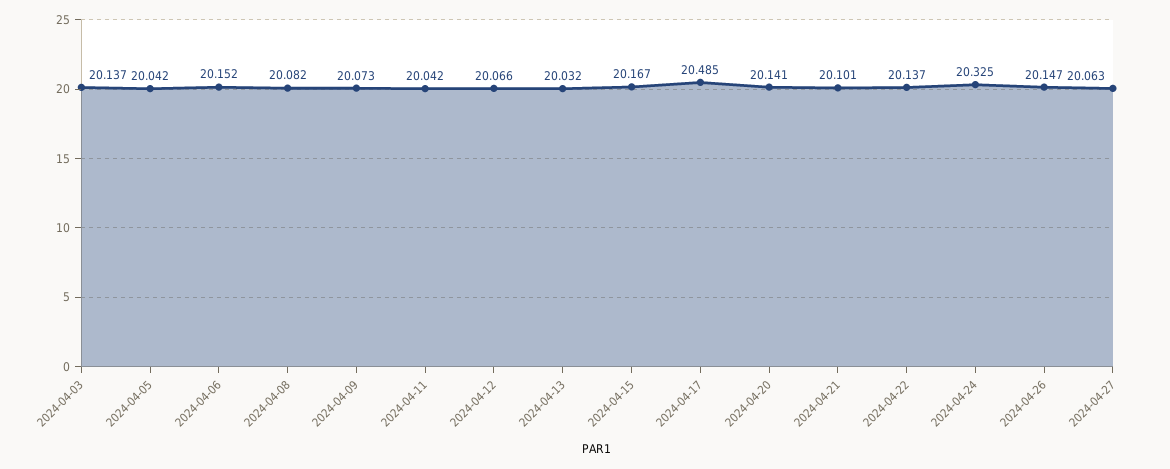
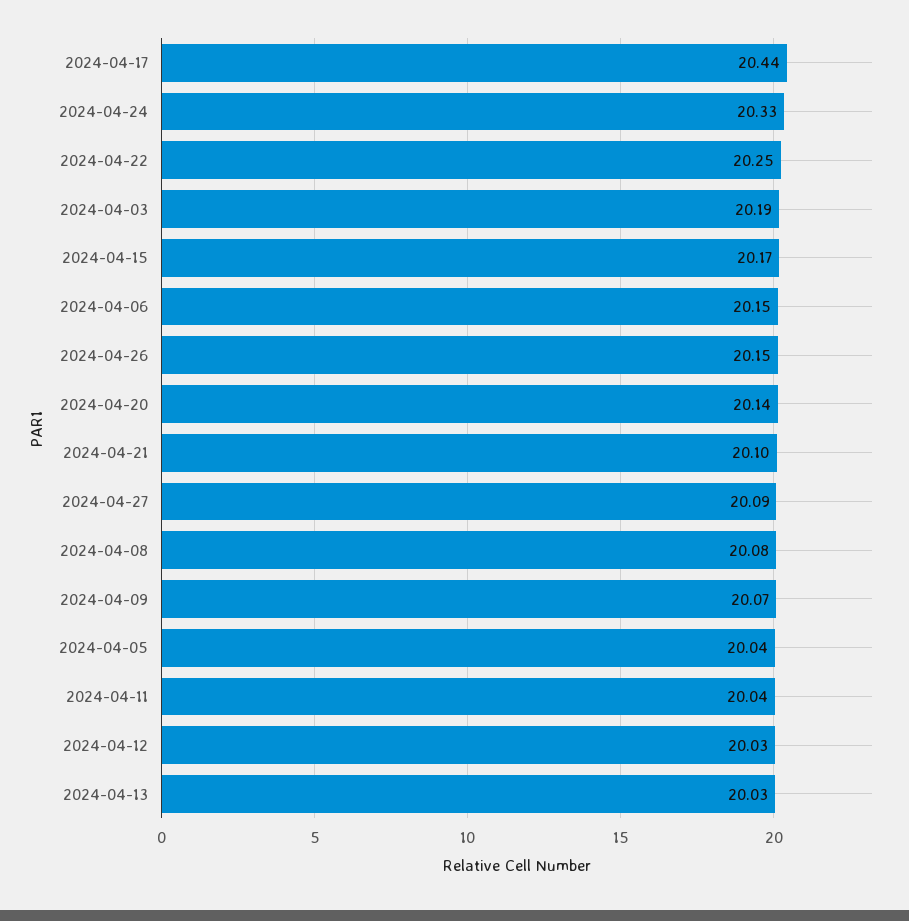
  {
-   "2024-04-03": 20.137,
+   "2024-04-03": 20.19,
    "2024-04-05": 20.042,
    "2024-04-06": 20.152,
    "2024-04-08": 20.082,
    "2024-04-09": 20.073,
    "2024-04-11": 20.042,
-   "2024-04-12": 20.066,
+   "2024-04-12": 20.03,
    "2024-04-13": 20.032,
    "2024-04-15": 20.167,
-   "2024-04-17": 20.485,
+   "2024-04-17": 20.44,
    "2024-04-20": 20.141,
    "2024-04-21": 20.101,
-   "2024-04-22": 20.137,
+   "2024-04-22": 20.25,
    "2024-04-24": 20.325,
    "2024-04-26": 20.147,
-   "2024-04-27": 20.063
+   "2024-04-27": 20.09
  }

